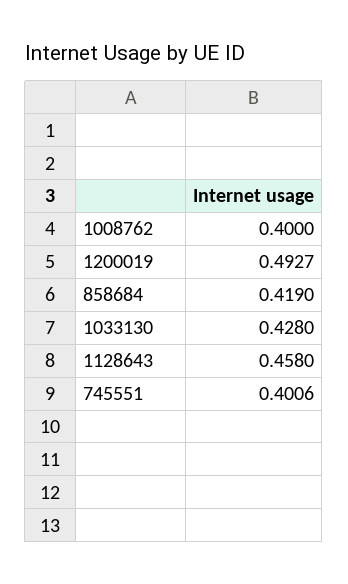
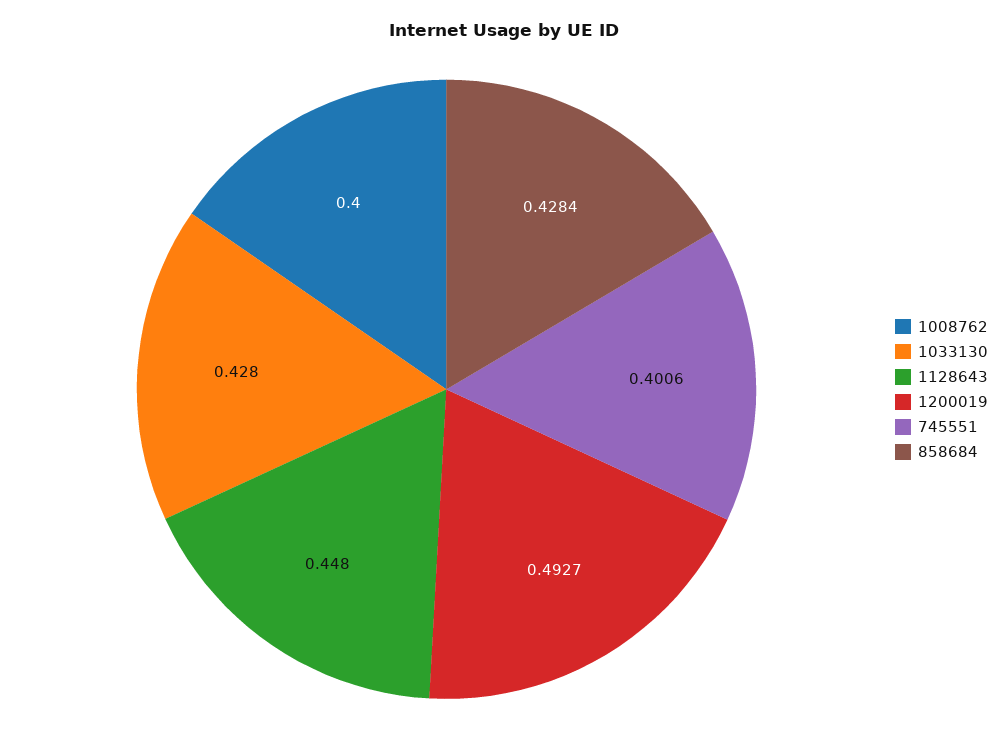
  {
    "1008762": 0.4,
    "1200019": 0.4927,
-   "858684": 0.419,
+   "858684": 0.4284,
    "1033130": 0.428,
-   "1128643": 0.458,
+   "1128643": 0.448,
    "745551": 0.4006
  }

